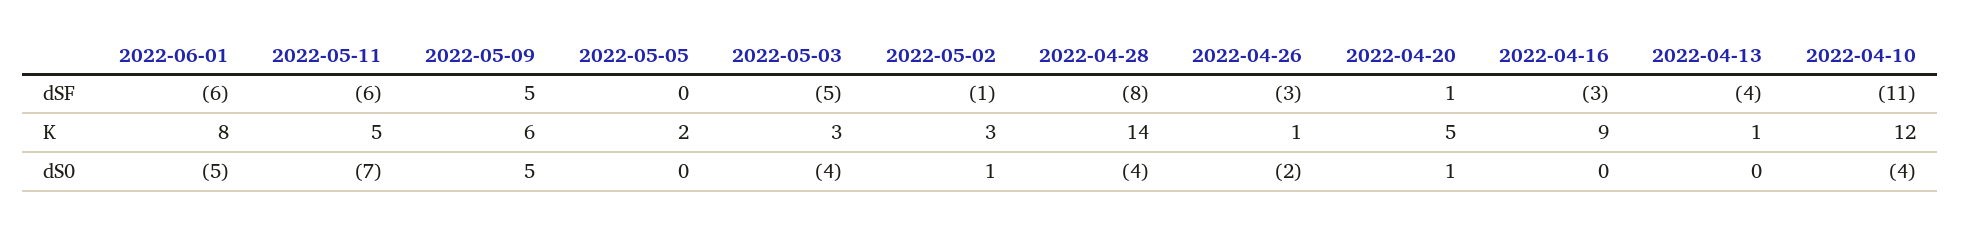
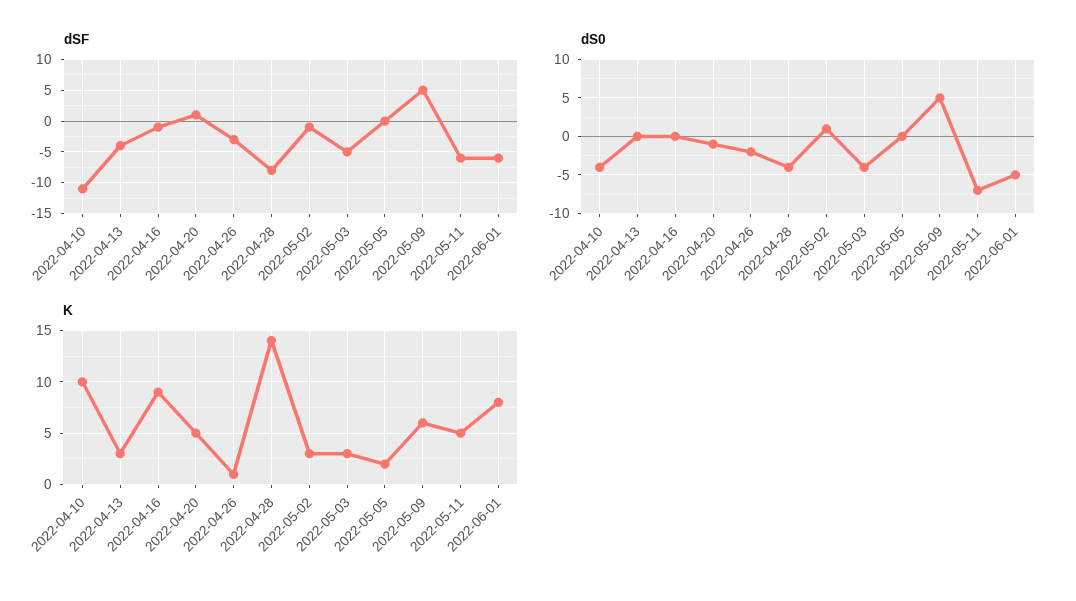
  {
    "dSF": {
      "2022-06-01": -6,
      "2022-05-11": -6,
      "2022-05-09": 5,
      "2022-05-05": 0,
      "2022-05-03": -5,
      "2022-05-02": -1,
      "2022-04-28": -8,
      "2022-04-26": -3,
      "2022-04-20": 1,
-     "2022-04-16": -3,
+     "2022-04-16": -1,
      "2022-04-13": -4,
      "2022-04-10": -11
    },
    "K": {
      "2022-06-01": 8,
      "2022-05-11": 5,
      "2022-05-09": 6,
      "2022-05-05": 2,
      "2022-05-03": 3,
      "2022-05-02": 3,
      "2022-04-28": 14,
      "2022-04-26": 1,
      "2022-04-20": 5,
      "2022-04-16": 9,
-     "2022-04-13": 1,
+     "2022-04-13": 3,
-     "2022-04-10": 12
+     "2022-04-10": 10
    },
    "dS0": {
      "2022-06-01": -5,
      "2022-05-11": -7,
      "2022-05-09": 5,
      "2022-05-05": 0,
      "2022-05-03": -4,
      "2022-05-02": 1,
      "2022-04-28": -4,
      "2022-04-26": -2,
-     "2022-04-20": 1,
+     "2022-04-20": -1,
      "2022-04-16": 0,
      "2022-04-13": 0,
      "2022-04-10": -4
    }
  }

